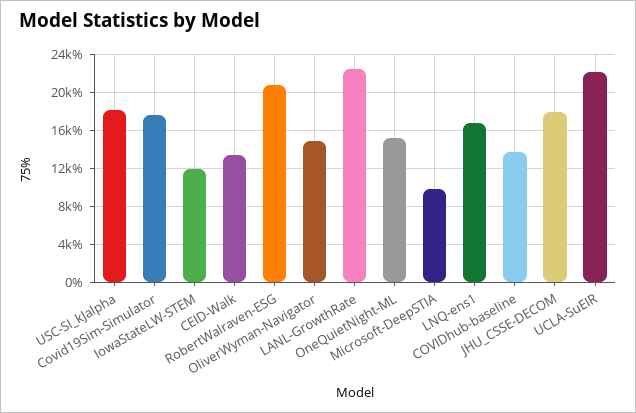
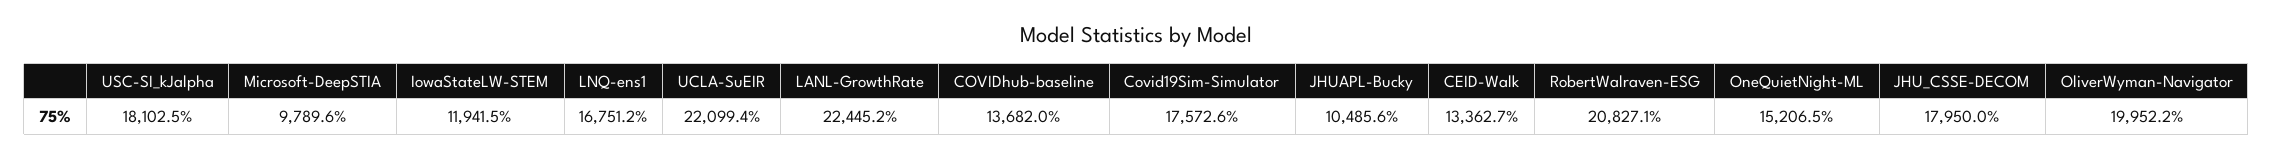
  {
    "USC-SI_kJalpha": 18102.5,
    "Covid19Sim-Simulator": 17572.6,
    "IowaStateLW-STEM": 11941.5,
    "CEID-Walk": 13362.7,
    "RobertWalraven-ESG": 20827.1,
-   "OliverWyman-Navigator": 15000,
+   "OliverWyman-Navigator": 19952.2,
    "LANL-GrowthRate": 22445.2,
    "OneQuietNight-ML": 15206.5,
    "Microsoft-DeepSTIA": 9789.6,
    "LNQ-ens1": 16751.2,
    "COVIDhub-baseline": 13682,
    "JHU_CSSE-DECOM": 17950,
-   "UCLA-SuEIR": 22099.4
+   "UCLA-SuEIR": 22099.4,
+   "JHUAPL-Bucky": 10485.6
  }

